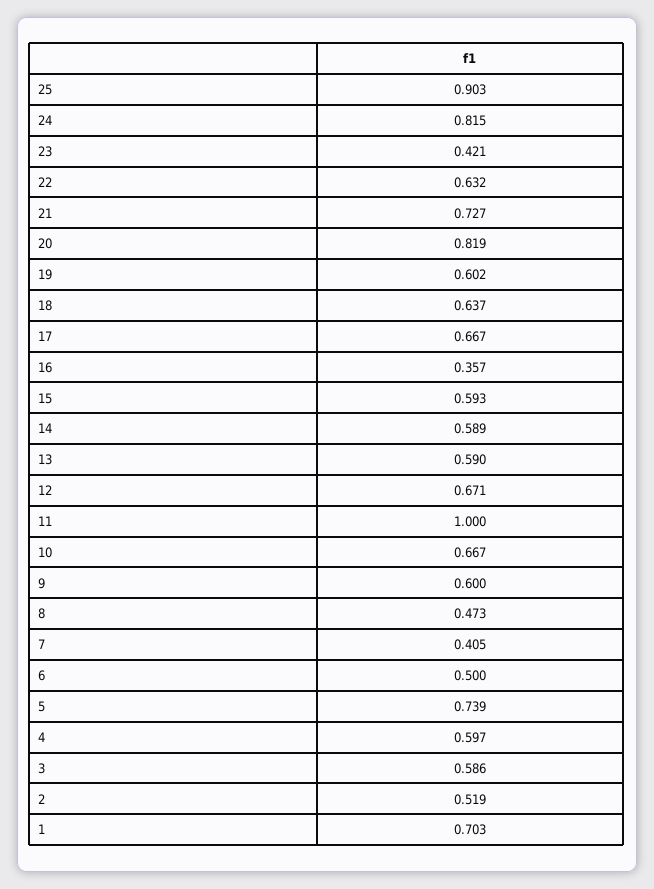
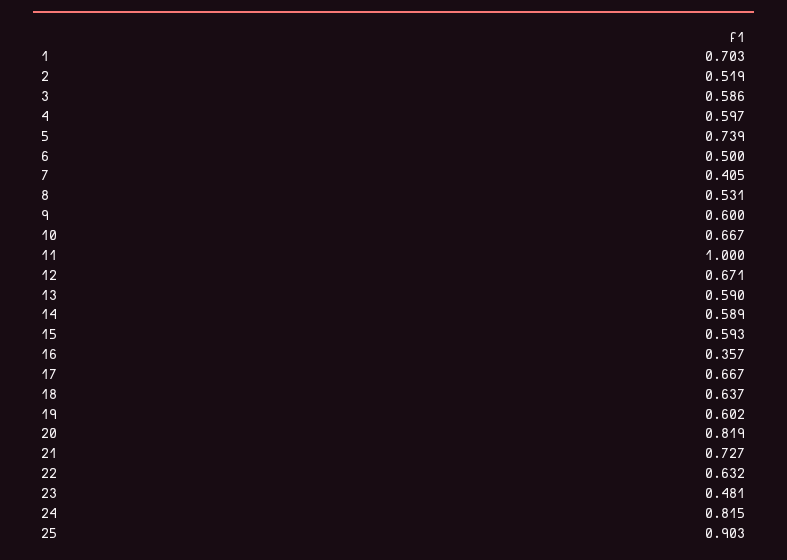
  {
    "25": 0.903,
    "24": 0.815,
-   "23": 0.421,
+   "23": 0.481,
    "22": 0.632,
    "21": 0.727,
    "20": 0.819,
    "19": 0.602,
    "18": 0.637,
    "17": 0.667,
    "16": 0.357,
    "15": 0.593,
    "14": 0.589,
    "13": 0.59,
    "12": 0.671,
    "11": 1,
    "10": 0.667,
    "9": 0.6,
-   "8": 0.473,
+   "8": 0.531,
    "7": 0.405,
    "6": 0.5,
    "5": 0.739,
    "4": 0.597,
    "3": 0.586,
    "2": 0.519,
    "1": 0.703
  }

